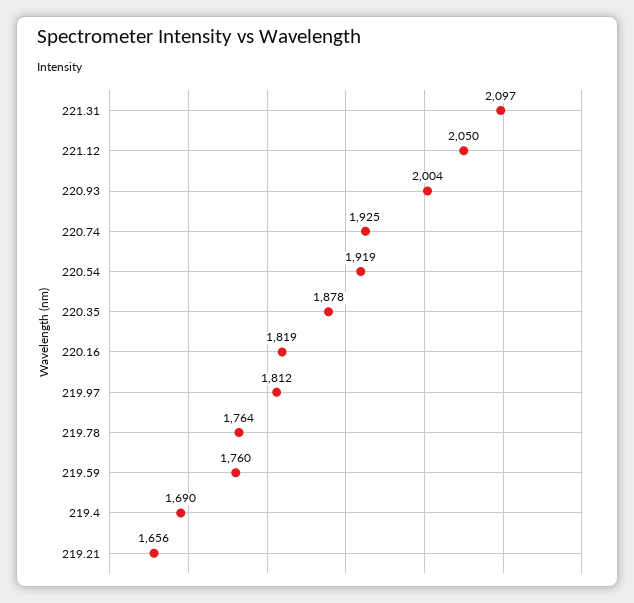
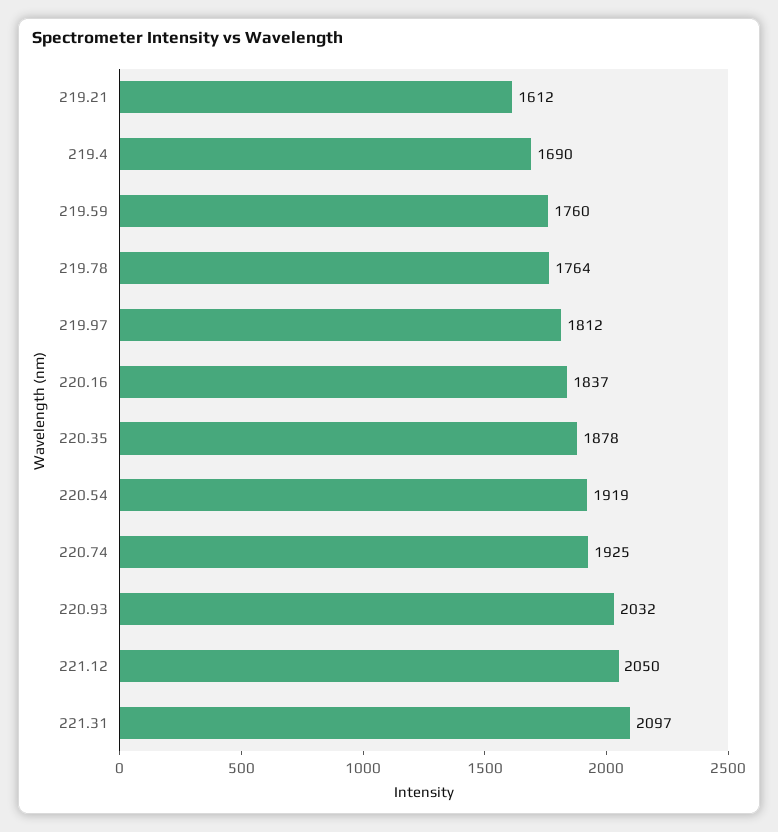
  {
    "221.31": 2097,
    "221.12": 2050,
-   "220.93": 2004,
+   "220.93": 2032,
    "220.74": 1925,
    "220.54": 1919,
    "220.35": 1878,
-   "220.16": 1819,
+   "220.16": 1837,
    "219.97": 1812,
    "219.78": 1764,
    "219.59": 1760,
    "219.4": 1690,
-   "219.21": 1656
+   "219.21": 1612
  }

